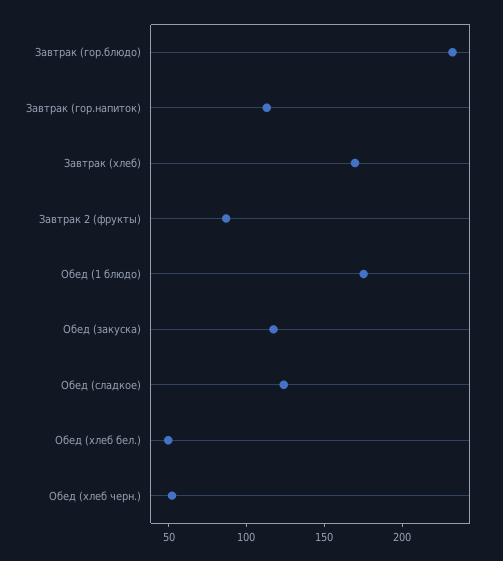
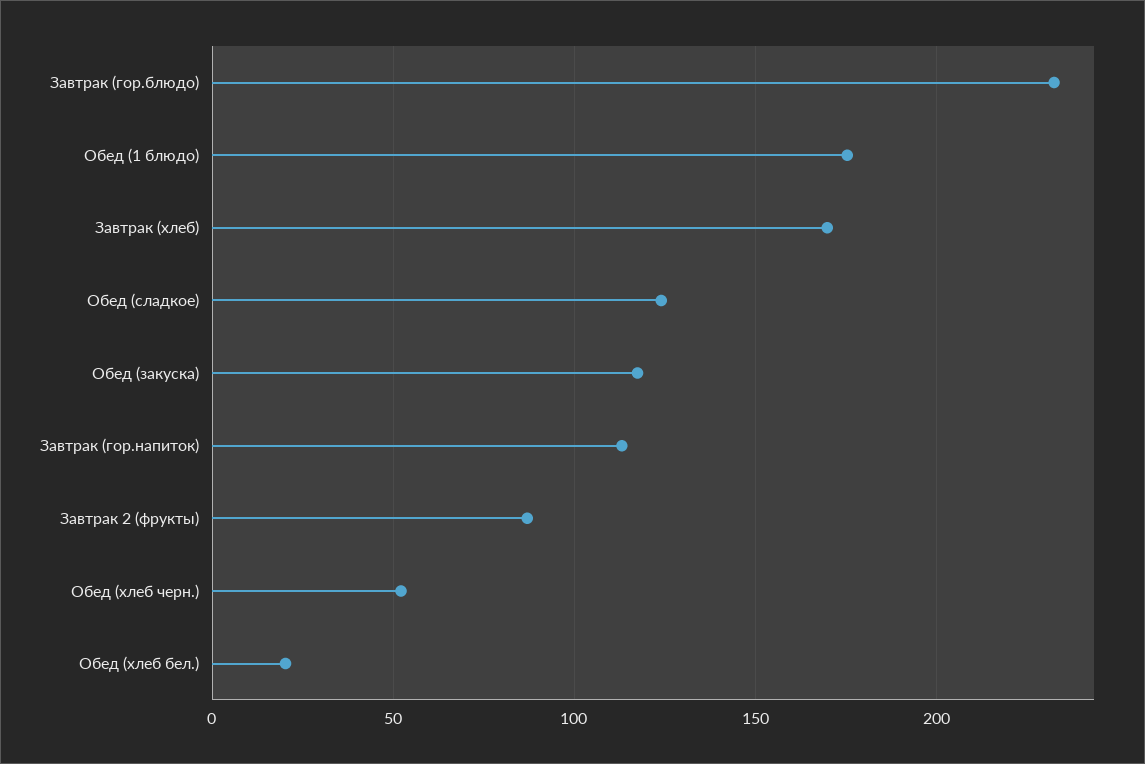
  {
    "Завтрак (гор.блюдо)": 230,
    "Завтрак (гор.напиток)": 115,
    "Завтрак (хлеб)": 170,
    "Завтрак 2 (фрукты)": 85,
    "Обед (1 блюдо)": 175,
    "Обед (закуска)": 115,
    "Обед (сладкое)": 125,
-   "Обед (хлеб бел.)": 50,
+   "Обед (хлеб бел.)": 20,
    "Обед (хлеб черн.)": 50
  }

